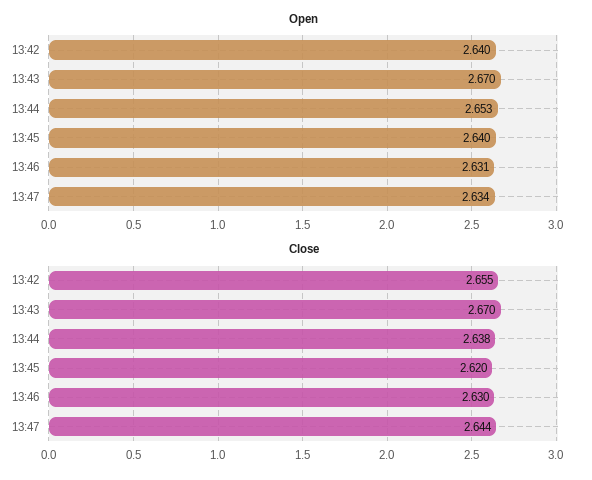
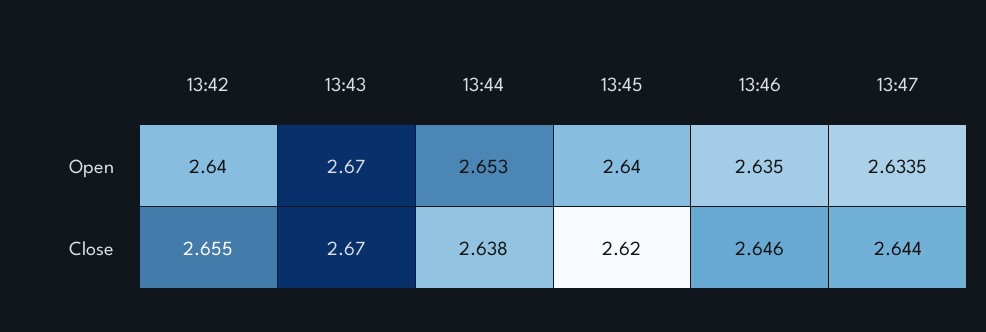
  {
    "Open": {
      "13:42": 2.64,
      "13:43": 2.67,
      "13:44": 2.653,
      "13:45": 2.64,
-     "13:46": 2.631,
+     "13:46": 2.635,
      "13:47": 2.6335
    },
    "Close": {
      "13:42": 2.655,
      "13:43": 2.67,
      "13:44": 2.638,
      "13:45": 2.62,
-     "13:46": 2.63,
+     "13:46": 2.646,
      "13:47": 2.644
    }
  }

